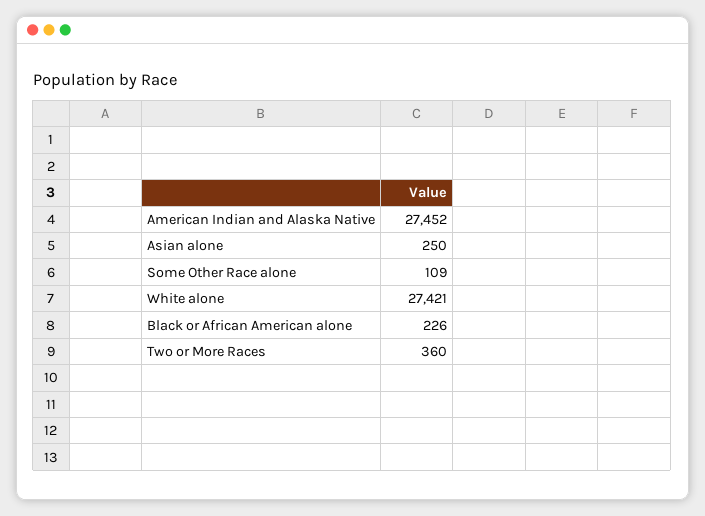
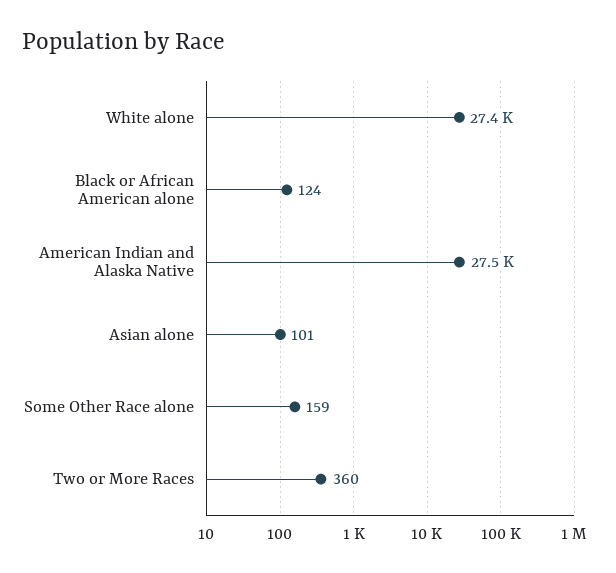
  {
    "American Indian and Alaska Native": 27452,
-   "Asian alone": 250,
+   "Asian alone": 101,
-   "Some Other Race alone": 109,
+   "Some Other Race alone": 159,
    "White alone": 27421,
-   "Black or African American alone": 226,
+   "Black or African American alone": 124,
    "Two or More Races": 360
  }

